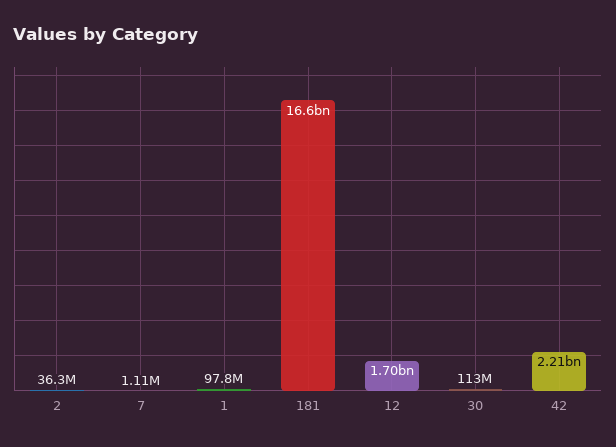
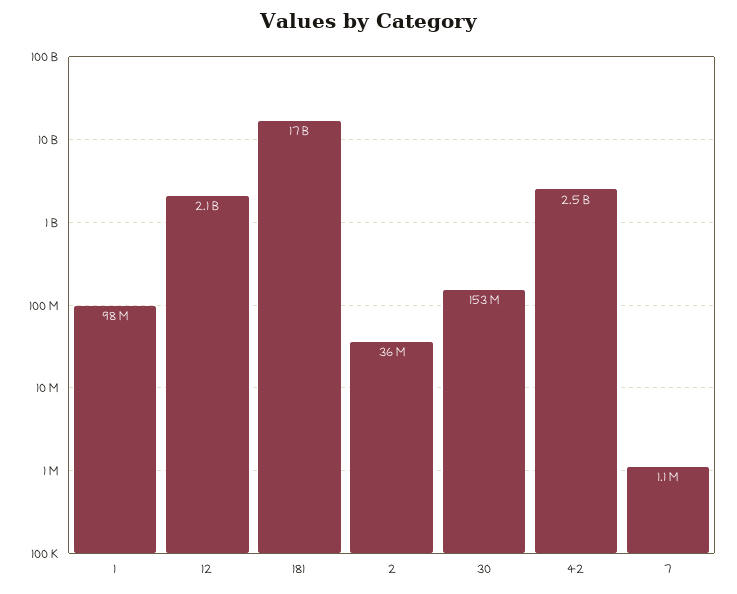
  {
    "2": 36300000,
    "7": 1110000,
    "1": 97800000,
    "181": 16600000000,
-   "12": 1700000000,
+   "12": 2100000000,
-   "30": 113000000,
+   "30": 153000000,
-   "42": 2210000000
+   "42": 2500000000
  }

